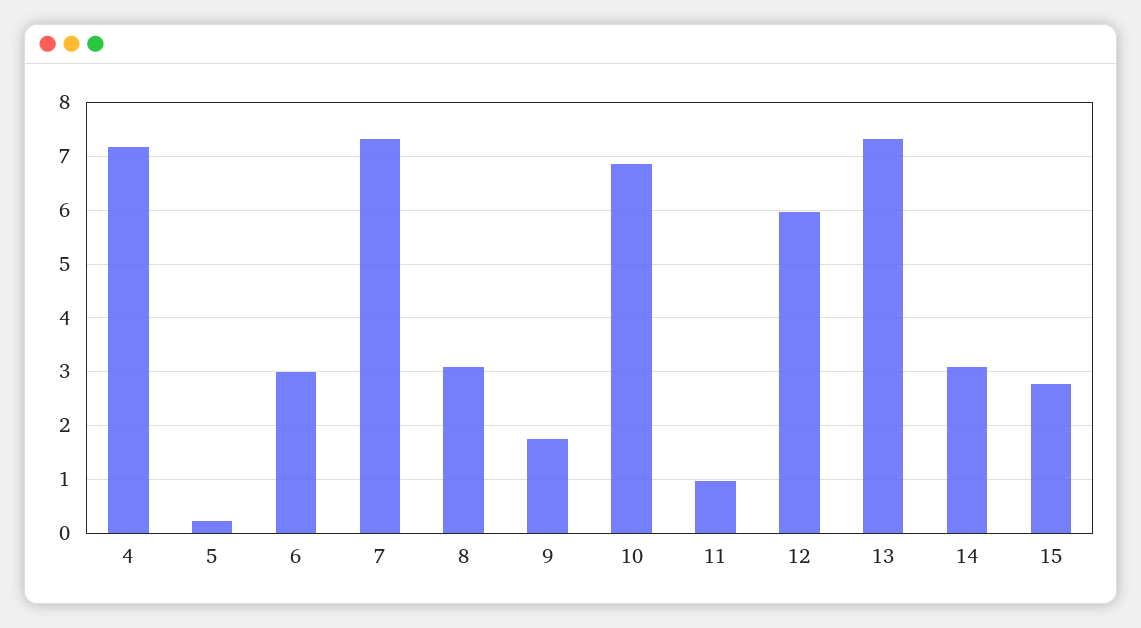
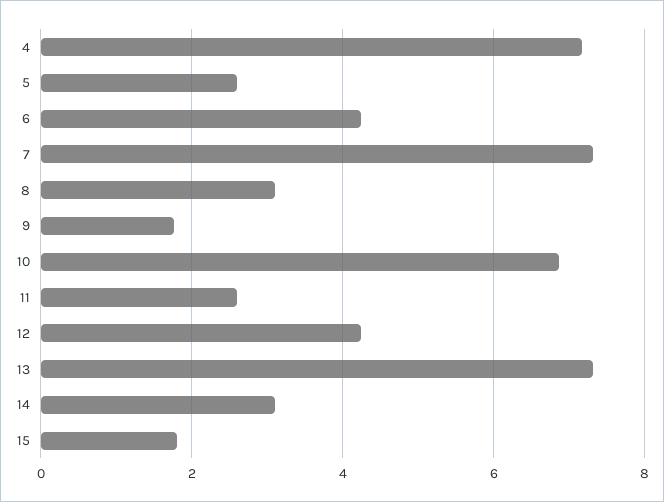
  {
    "4": 7.2,
-   "5": 0.2,
+   "5": 2.6,
-   "6": 3,
+   "6": 4.2,
    "7": 7.4,
    "8": 3,
    "9": 1.8,
    "10": 6.8,
-   "11": 1,
+   "11": 2.6,
-   "12": 6,
+   "12": 4.2,
    "13": 7.4,
    "14": 3,
-   "15": 2.8
+   "15": 1.8
  }

